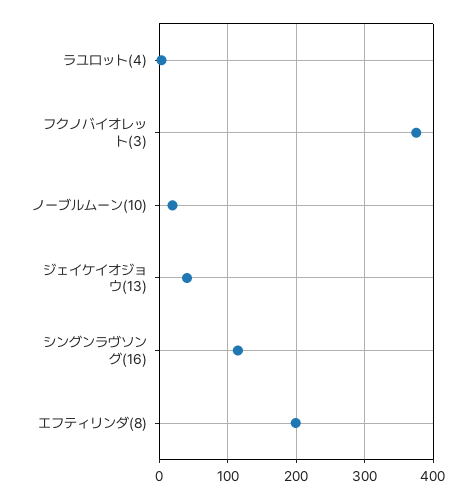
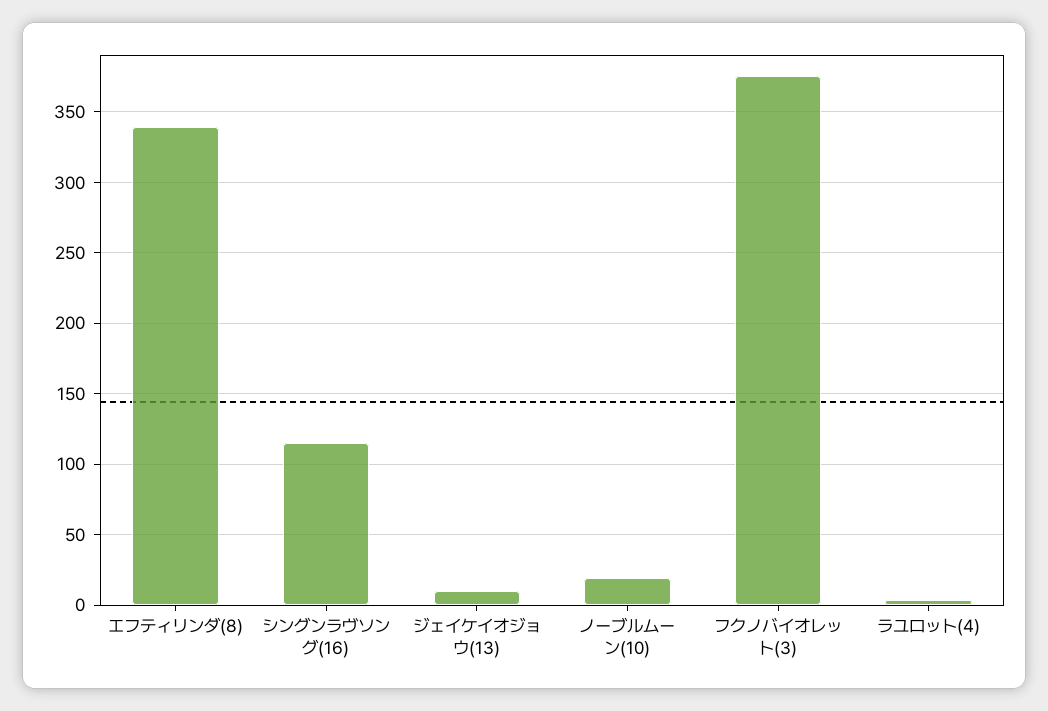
  {
    "ラユロット(4)": 5,
    "フクノバイオレット(3)": 375,
    "ノーブルムーン(10)": 20,
-   "ジェイケイオジョウ(13)": 40,
+   "ジェイケイオジョウ(13)": 10,
    "シングンラヴソング(16)": 115,
-   "エフティリンダ(8)": 200
+   "エフティリンダ(8)": 340
  }

